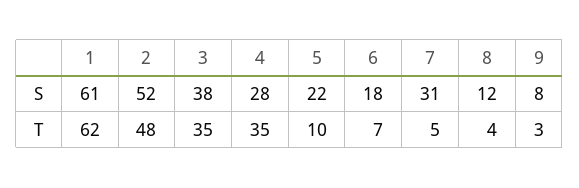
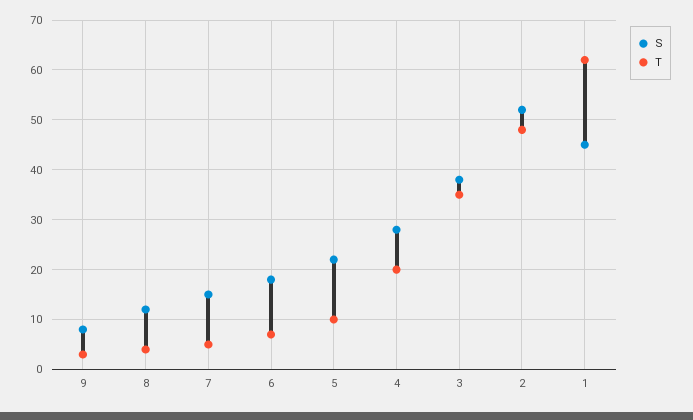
  {
    "S": {
-     "1": 61,
+     "1": 45,
      "2": 52,
      "3": 38,
      "4": 28,
      "5": 22,
      "6": 18,
-     "7": 31,
+     "7": 15,
      "8": 12,
      "9": 8
    },
    "T": {
      "1": 62,
      "2": 48,
      "3": 35,
-     "4": 35,
+     "4": 20,
      "5": 10,
      "6": 7,
      "7": 5,
      "8": 4,
      "9": 3
    }
  }

